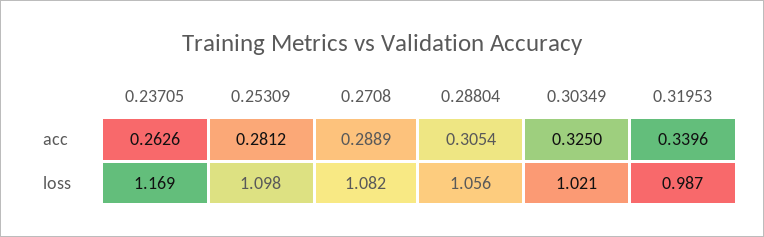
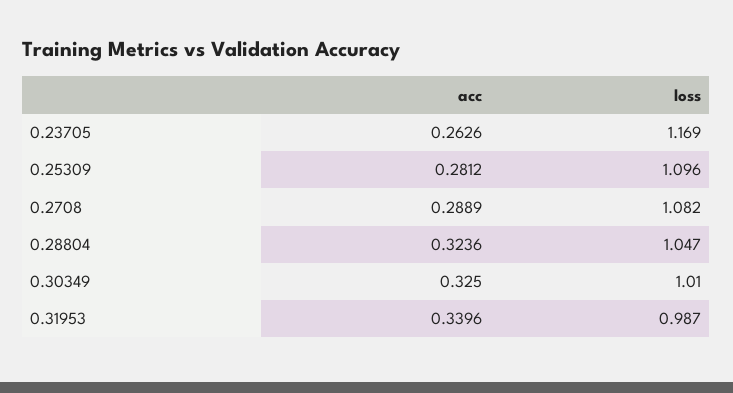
  {
    "0.23705": {
      "acc": 0.2626,
      "loss": 1.169
    },
    "0.25309": {
      "acc": 0.2812,
-     "loss": 1.098
+     "loss": 1.096
    },
    "0.2708": {
      "acc": 0.2889,
      "loss": 1.082
    },
    "0.28804": {
-     "acc": 0.3054,
+     "acc": 0.3236,
-     "loss": 1.056
+     "loss": 1.047
    },
    "0.30349": {
      "acc": 0.325,
-     "loss": 1.021
+     "loss": 1.01
    },
    "0.31953": {
      "acc": 0.3396,
      "loss": 0.987
    }
  }

